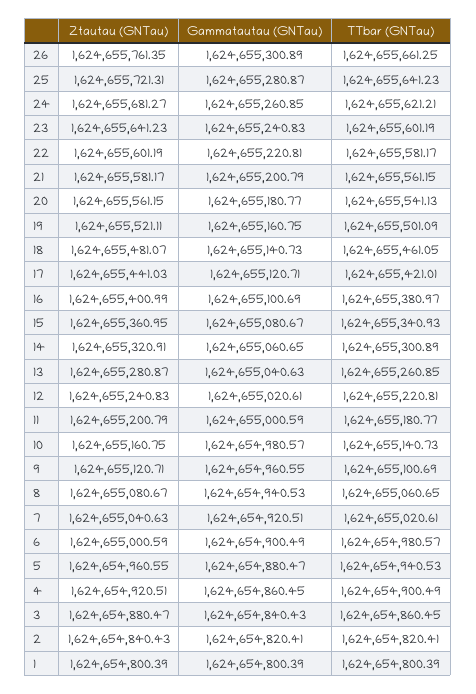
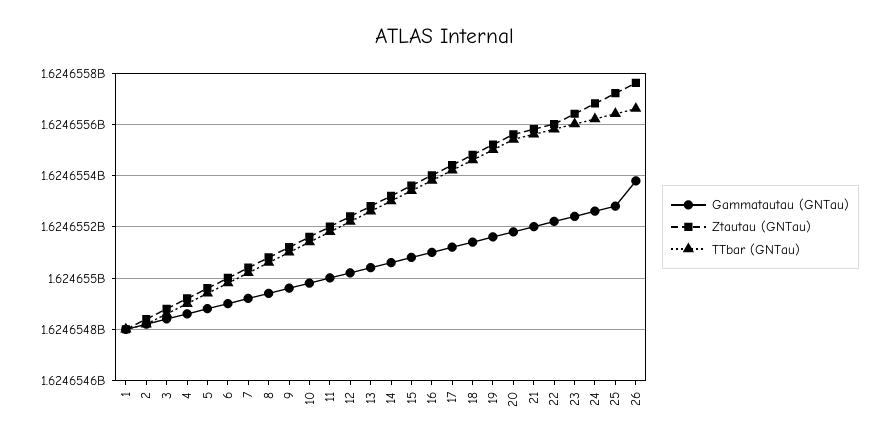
  {
    "Ztautau (GNTau)": {
      "26": 1624655761.35,
      "25": 1624655721.31,
      "24": 1624655681.27,
      "23": 1624655641.23,
      "22": 1624655601.19,
      "21": 1624655581.17,
      "20": 1624655561.15,
      "19": 1624655521.11,
      "18": 1624655481.07,
      "17": 1624655441.03,
      "16": 1624655400.99,
      "15": 1624655360.95,
      "14": 1624655320.91,
      "13": 1624655280.87,
      "12": 1624655240.83,
      "11": 1624655200.79,
      "10": 1624655160.75,
      "9": 1624655120.71,
      "8": 1624655080.67,
      "7": 1624655040.63,
      "6": 1624655000.59,
      "5": 1624654960.55,
      "4": 1624654920.51,
      "3": 1624654880.47,
      "2": 1624654840.43,
      "1": 1624654800.39
    },
    "Gammatautau (GNTau)": {
-     "26": 1624655300.89,
+     "26": 1624655375,
      "25": 1624655280.87,
      "24": 1624655260.85,
      "23": 1624655240.83,
      "22": 1624655220.81,
      "21": 1624655200.79,
      "20": 1624655180.77,
      "19": 1624655160.75,
      "18": 1624655140.73,
      "17": 1624655120.71,
      "16": 1624655100.69,
      "15": 1624655080.67,
      "14": 1624655060.65,
      "13": 1624655040.63,
      "12": 1624655020.61,
      "11": 1624655000.59,
      "10": 1624654980.57,
      "9": 1624654960.55,
      "8": 1624654940.53,
      "7": 1624654920.51,
      "6": 1624654900.49,
      "5": 1624654880.47,
      "4": 1624654860.45,
      "3": 1624654840.43,
      "2": 1624654820.41,
      "1": 1624654800.39
    },
    "TTbar (GNTau)": {
      "26": 1624655661.25,
      "25": 1624655641.23,
      "24": 1624655621.21,
      "23": 1624655601.19,
      "22": 1624655581.17,
      "21": 1624655561.15,
      "20": 1624655541.13,
      "19": 1624655501.09,
      "18": 1624655461.05,
      "17": 1624655421.01,
      "16": 1624655380.97,
      "15": 1624655340.93,
      "14": 1624655300.89,
      "13": 1624655260.85,
      "12": 1624655220.81,
      "11": 1624655180.77,
      "10": 1624655140.73,
      "9": 1624655100.69,
      "8": 1624655060.65,
      "7": 1624655020.61,
      "6": 1624654980.57,
      "5": 1624654940.53,
      "4": 1624654900.49,
      "3": 1624654860.45,
      "2": 1624654820.41,
      "1": 1624654800.39
    }
  }

